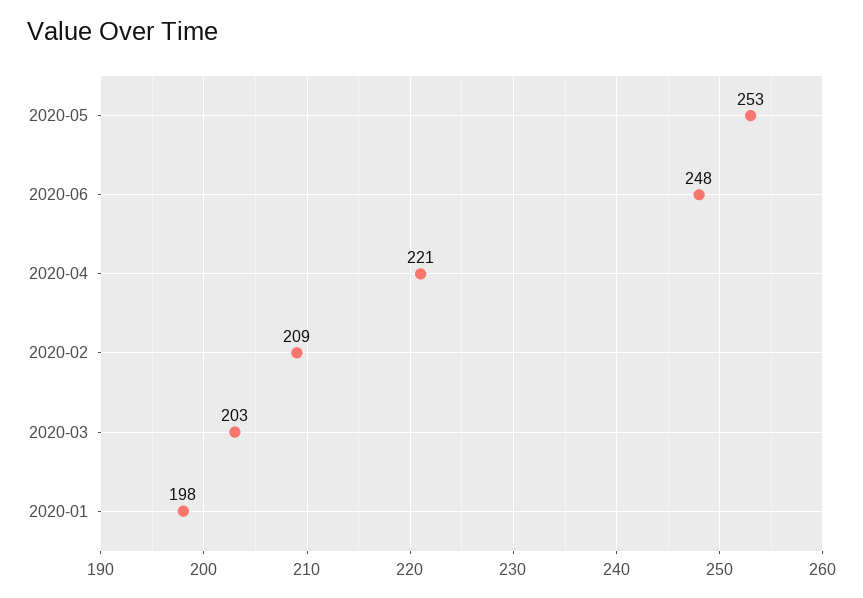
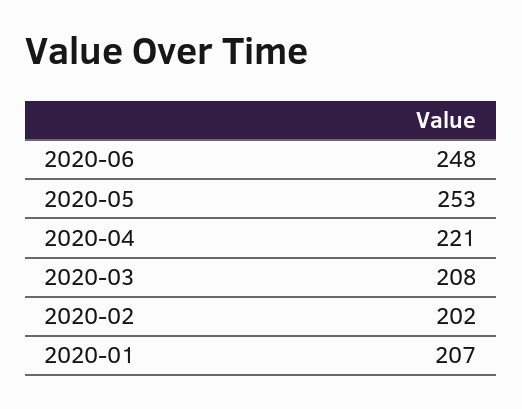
  {
    "2020-05": 253,
    "2020-06": 248,
    "2020-04": 221,
-   "2020-02": 209,
+   "2020-02": 202,
-   "2020-03": 203,
+   "2020-03": 208,
-   "2020-01": 198
+   "2020-01": 207
  }

